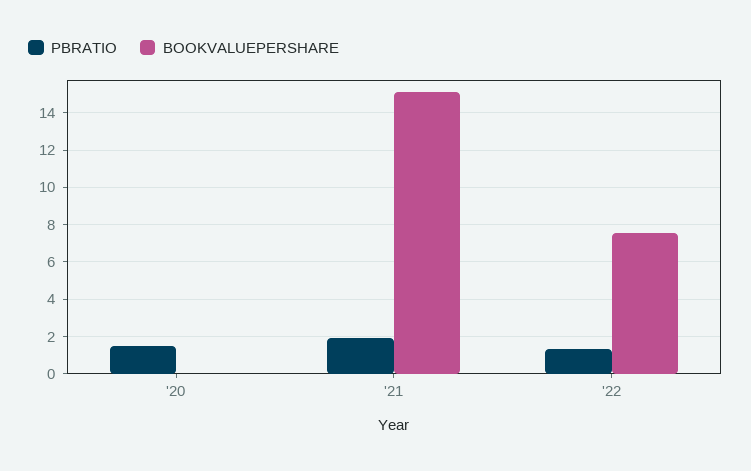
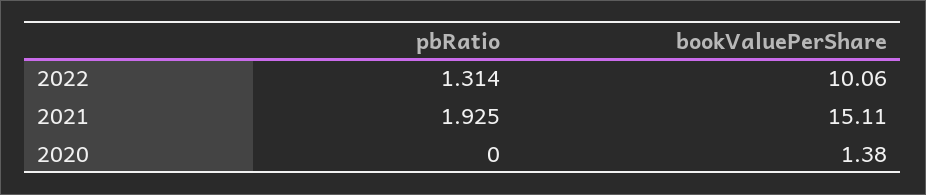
  {
    "PBRATIO": {
-     "'20": 1.5,
+     "'20": 0,
      "'21": 1.925,
      "'22": 1.314
    },
    "BOOKVALUEPERSHARE": {
-     "'20": 0,
+     "'20": 1.38,
      "'21": 15.11,
-     "'22": 7.5
+     "'22": 10.06
    }
  }

